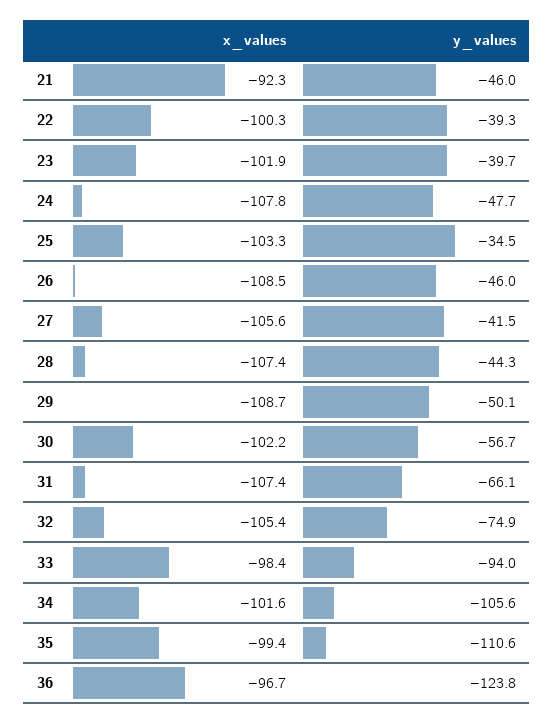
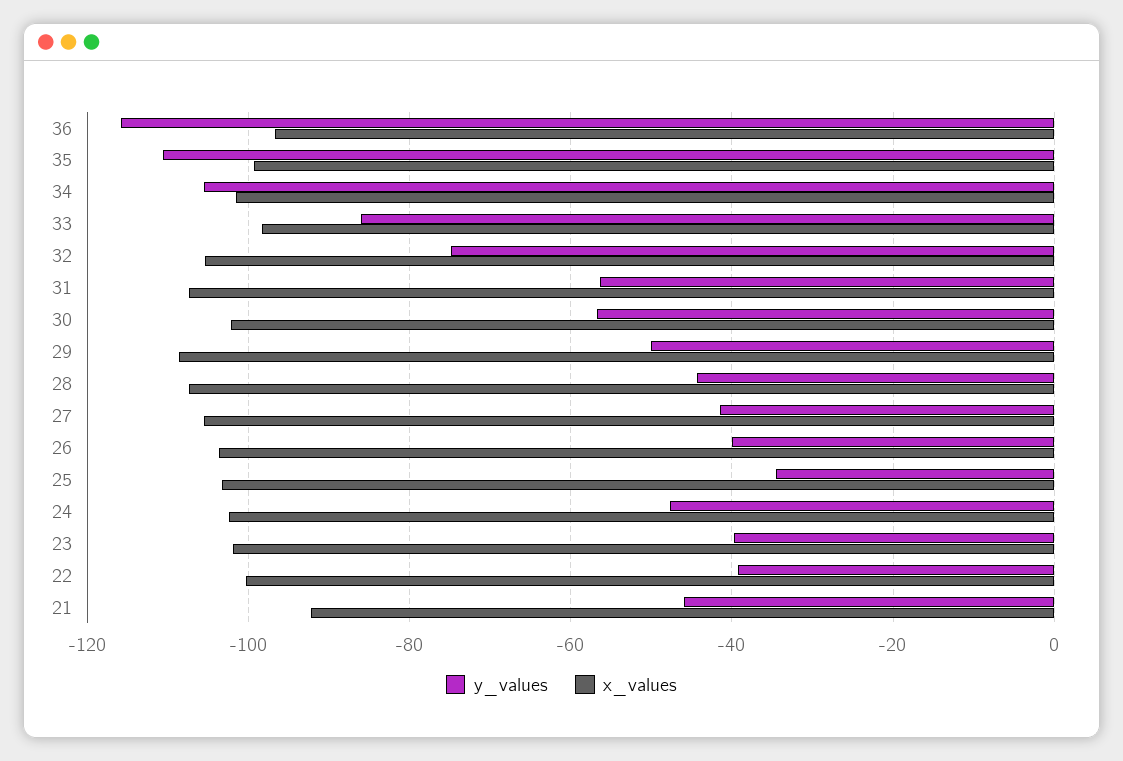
  {
    "x_values": {
      "21": -92.3,
      "22": -100.3,
      "23": -101.9,
-     "24": -107.8,
+     "24": -102,
      "25": -103.3,
-     "26": -108.5,
+     "26": -104,
      "27": -105.6,
      "28": -107.4,
      "29": -108.7,
      "30": -102.2,
      "31": -107.4,
      "32": -105.4,
      "33": -98.4,
      "34": -101.6,
      "35": -99.4,
      "36": -96.7
    },
    "y_values": {
      "21": -46,
      "22": -39.3,
      "23": -39.7,
      "24": -47.7,
      "25": -34.5,
-     "26": -46,
+     "26": -40,
      "27": -41.5,
      "28": -44.3,
      "29": -50.1,
      "30": -56.7,
-     "31": -66.1,
+     "31": -56,
      "32": -74.9,
-     "33": -94,
+     "33": -86,
      "34": -105.6,
      "35": -110.6,
-     "36": -123.8
+     "36": -116
    }
  }

